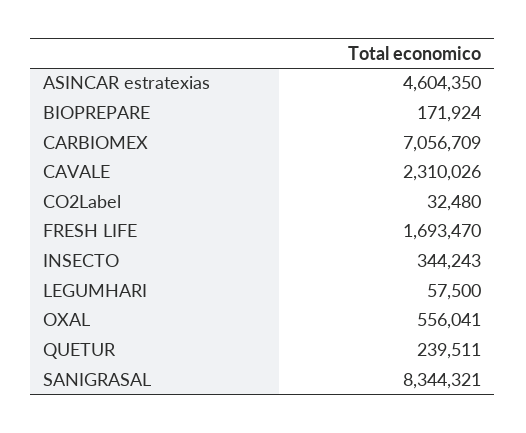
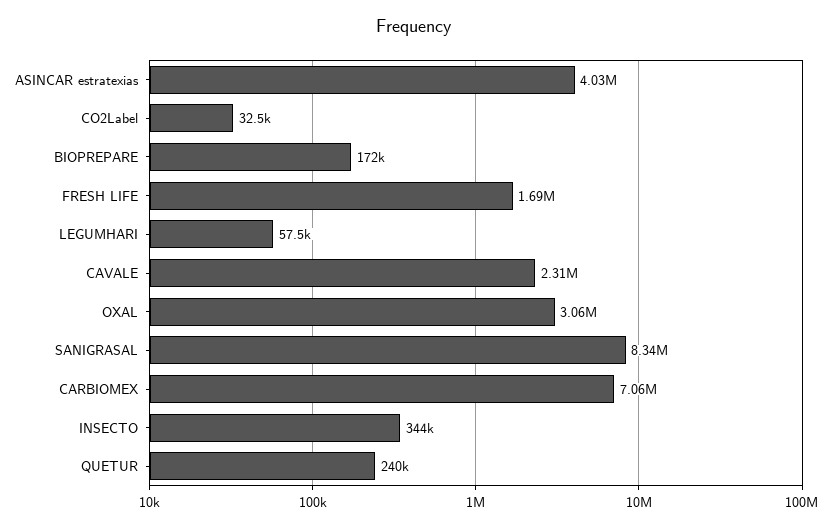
  {
-   "ASINCAR estratexias": 4604350,
+   "ASINCAR estratexias": 4030000,
    "BIOPREPARE": 171924,
    "CARBIOMEX": 7056709,
    "CAVALE": 2310026,
    "CO2Label": 32480,
    "FRESH LIFE": 1693470,
    "INSECTO": 344243,
    "LEGUMHARI": 57500,
-   "OXAL": 556041,
+   "OXAL": 3060000,
    "QUETUR": 239511,
    "SANIGRASAL": 8344321
  }

